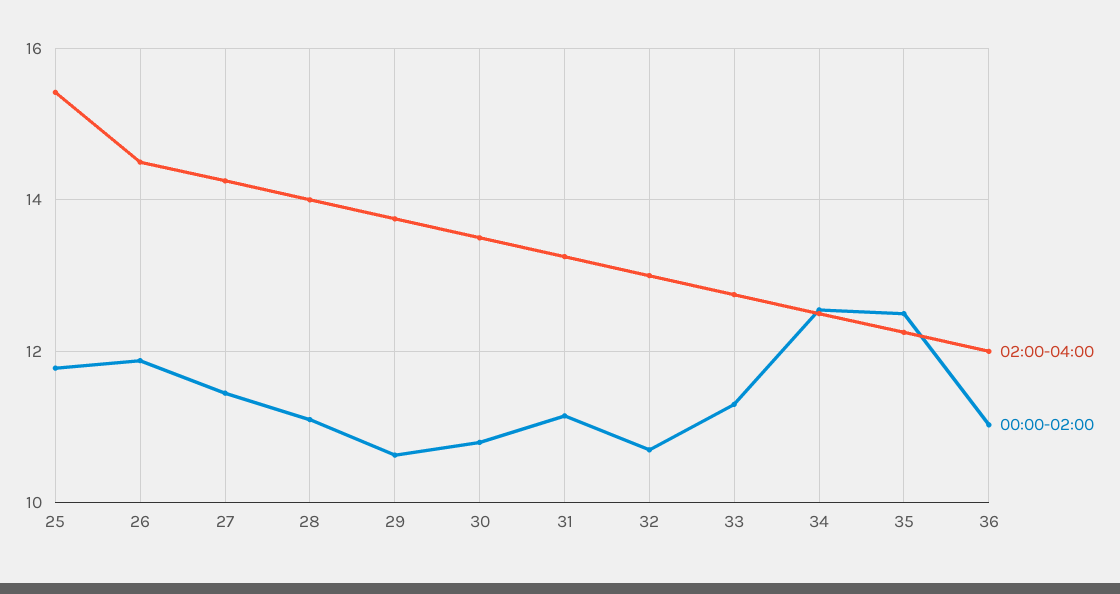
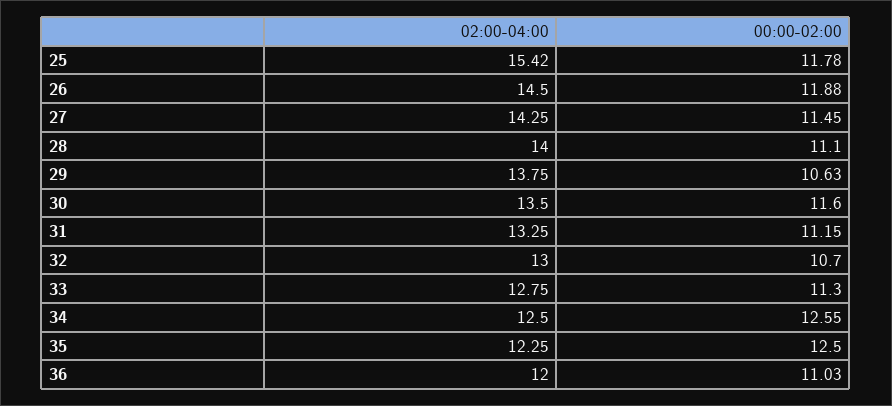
  {
    "02:00-04:00": {
      "25": 15.42,
      "26": 14.5,
      "27": 14.25,
      "28": 14,
      "29": 13.75,
      "30": 13.5,
      "31": 13.25,
      "32": 13,
      "33": 12.75,
      "34": 12.5,
      "35": 12.25,
      "36": 12
    },
    "00:00-02:00": {
      "25": 11.78,
      "26": 11.88,
      "27": 11.45,
      "28": 11.1,
      "29": 10.63,
-     "30": 10.8,
+     "30": 11.6,
      "31": 11.15,
      "32": 10.7,
      "33": 11.3,
      "34": 12.55,
      "35": 12.5,
      "36": 11.03
    }
  }

